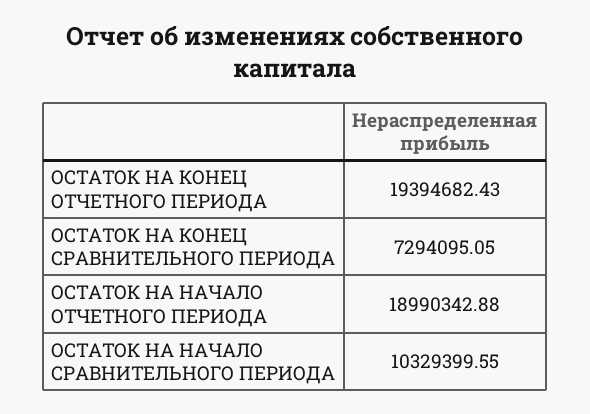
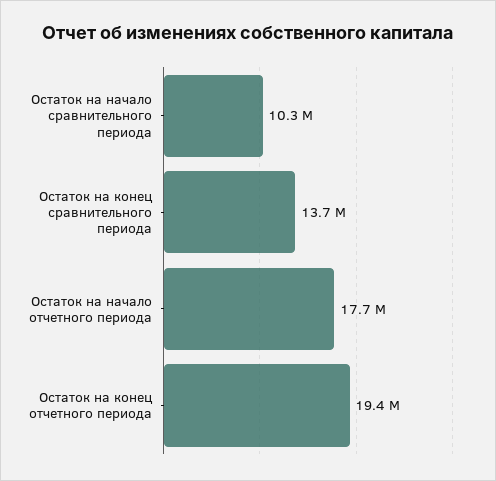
  {
    "ОСТАТОК НА КОНЕЦ ОТЧЕТНОГО ПЕРИОДА": 19394682.43,
-   "ОСТАТОК НА КОНЕЦ СРАВНИТЕЛЬНОГО ПЕРИОДА": 7294095.05,
+   "ОСТАТОК НА КОНЕЦ СРАВНИТЕЛЬНОГО ПЕРИОДА": 13700000,
-   "ОСТАТОК НА НАЧАЛО ОТЧЕТНОГО ПЕРИОДА": 18990342.88,
+   "ОСТАТОК НА НАЧАЛО ОТЧЕТНОГО ПЕРИОДА": 17700000,
    "ОСТАТОК НА НАЧАЛО СРАВНИТЕЛЬНОГО ПЕРИОДА": 10329399.55
  }

